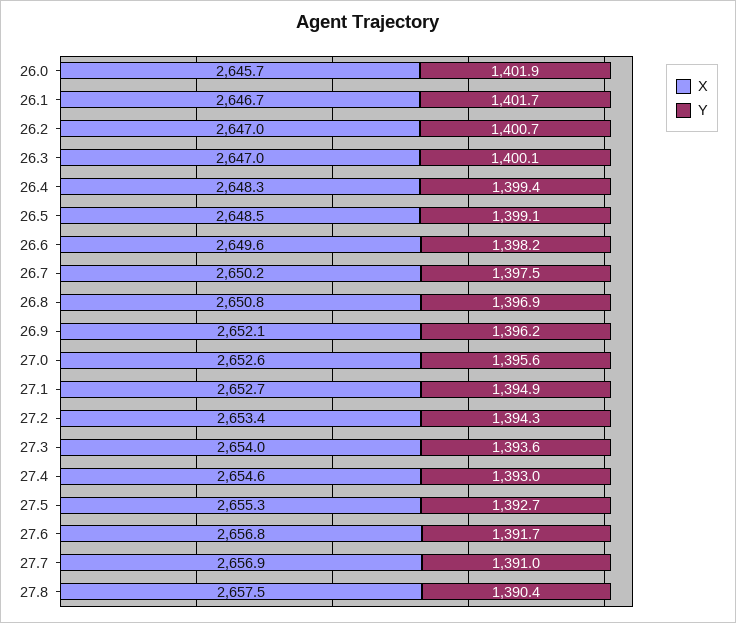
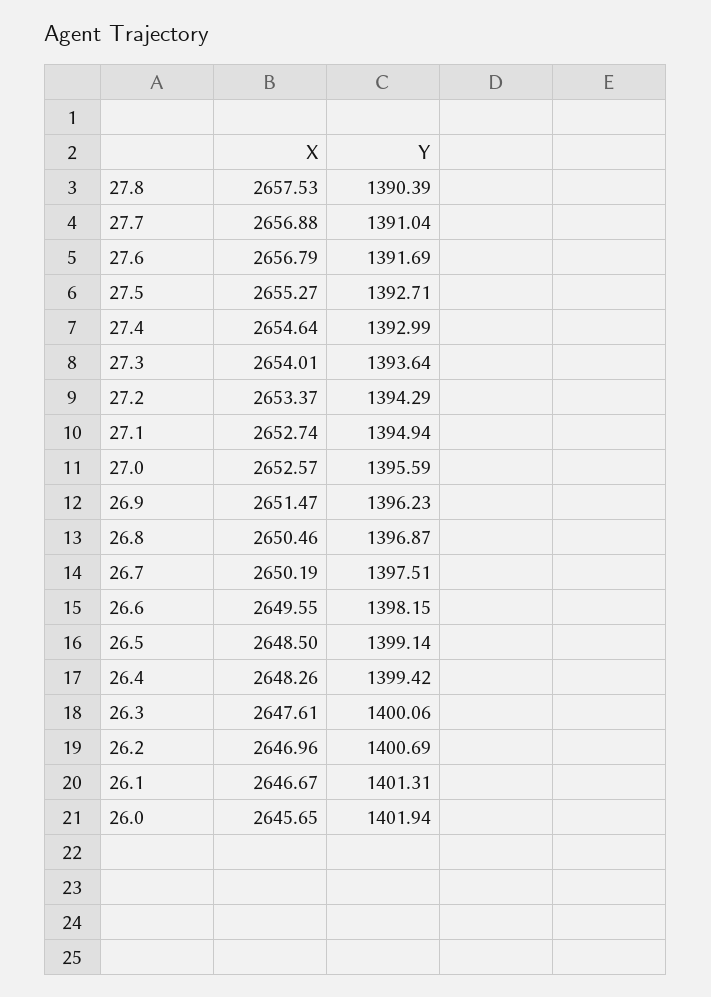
  {
    "X": {
      "26.0": 2645.65,
      "26.1": 2646.67,
      "26.2": 2646.96,
-     "26.3": 2647,
+     "26.3": 2647.61,
      "26.4": 2648.26,
      "26.5": 2648.5,
      "26.6": 2649.55,
      "26.7": 2650.19,
-     "26.8": 2650.8,
+     "26.8": 2650.46,
-     "26.9": 2652.1,
+     "26.9": 2651.47,
      "27.0": 2652.57,
      "27.1": 2652.74,
      "27.2": 2653.37,
      "27.3": 2654.01,
      "27.4": 2654.64,
      "27.5": 2655.27,
      "27.6": 2656.79,
      "27.7": 2656.88,
      "27.8": 2657.53
    },
    "Y": {
      "26.0": 1401.94,
-     "26.1": 1401.7,
+     "26.1": 1401.31,
      "26.2": 1400.69,
      "26.3": 1400.06,
      "26.4": 1399.42,
      "26.5": 1399.14,
      "26.6": 1398.15,
      "26.7": 1397.51,
      "26.8": 1396.87,
      "26.9": 1396.23,
      "27.0": 1395.59,
      "27.1": 1394.94,
      "27.2": 1394.29,
      "27.3": 1393.64,
      "27.4": 1392.99,
      "27.5": 1392.71,
      "27.6": 1391.69,
      "27.7": 1391.04,
      "27.8": 1390.39
    }
  }

